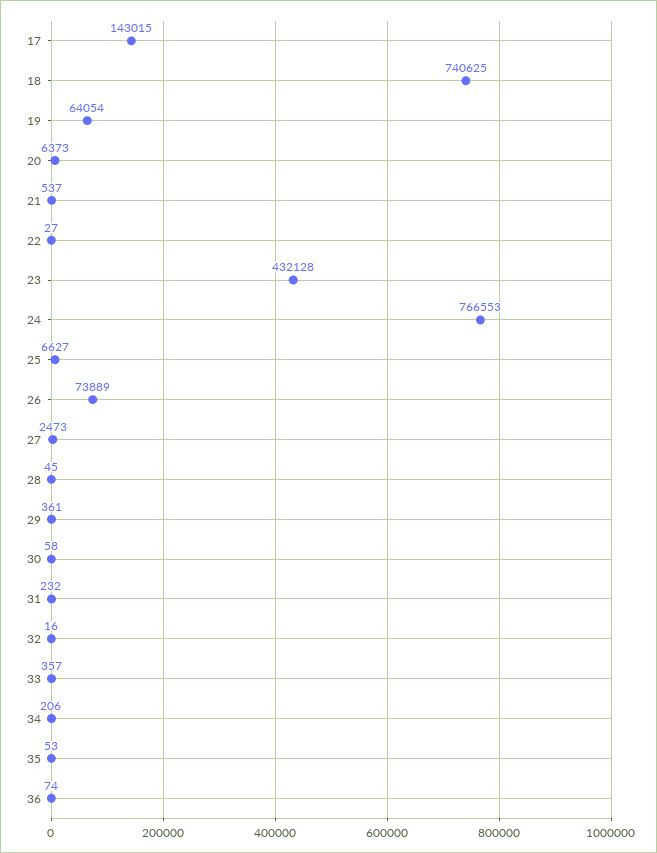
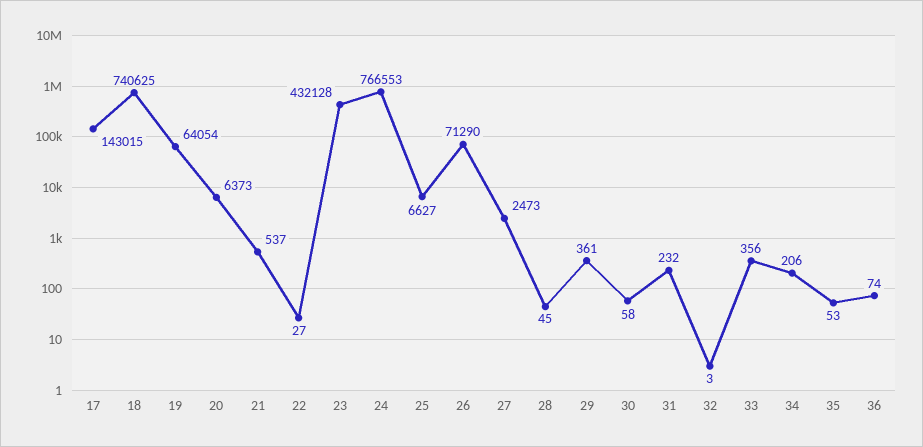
  {
    "17": 143015,
    "18": 740625,
    "19": 64054,
    "20": 6373,
    "21": 537,
    "22": 27,
    "23": 432128,
    "24": 766553,
    "25": 6627,
-   "26": 73889,
+   "26": 71290,
    "27": 2473,
    "28": 45,
    "29": 361,
    "30": 58,
    "31": 232,
-   "32": 16,
+   "32": 3,
-   "33": 357,
+   "33": 356,
    "34": 206,
    "35": 53,
    "36": 74
  }

